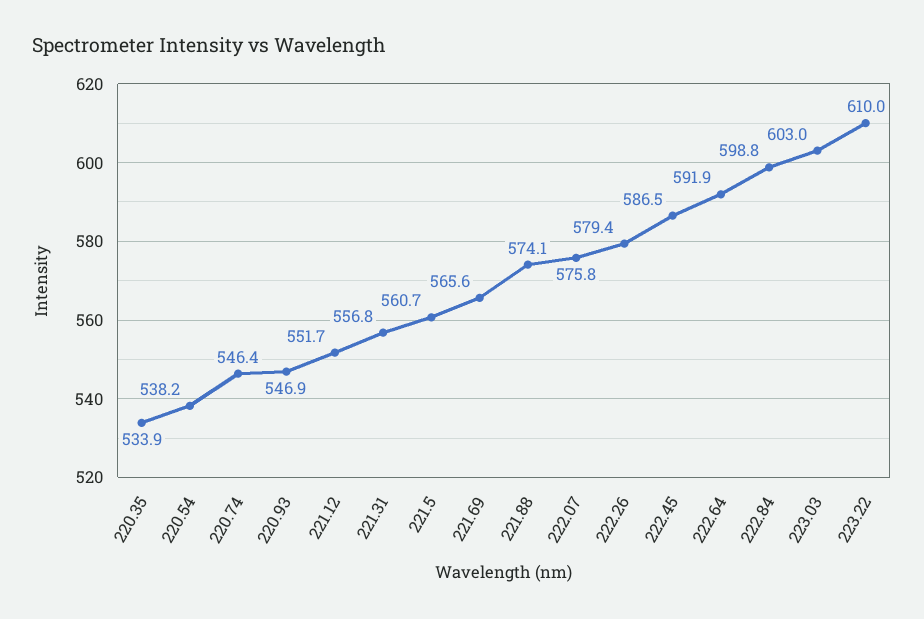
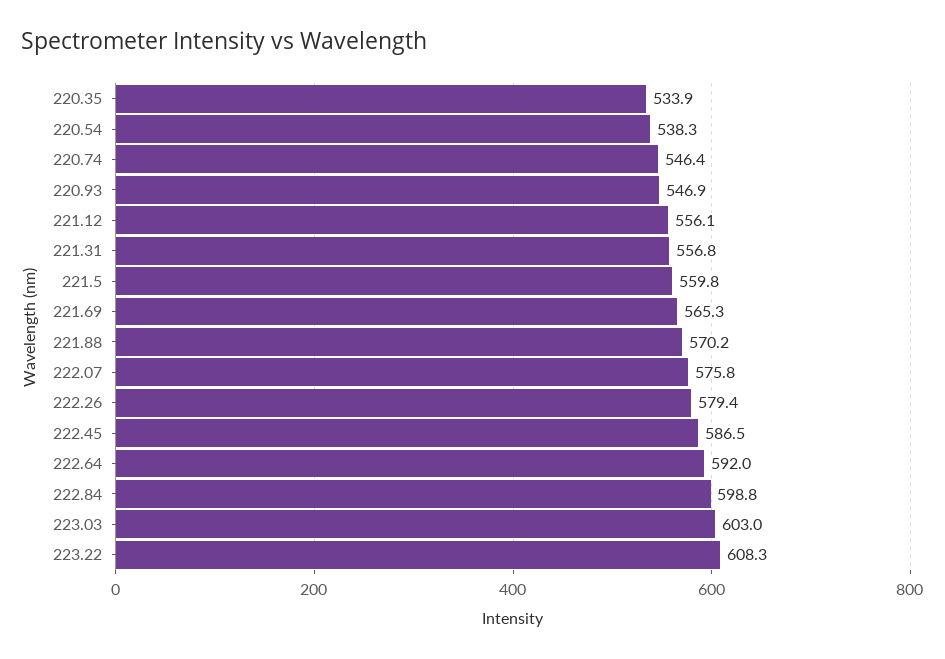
  {
    "220.35": 533.9,
-   "220.54": 538.2,
+   "220.54": 538.3,
    "220.74": 546.4,
    "220.93": 546.9,
-   "221.12": 551.7,
+   "221.12": 556.1,
    "221.31": 556.8,
-   "221.5": 560.7,
+   "221.5": 559.8,
-   "221.69": 565.6,
+   "221.69": 565.3,
-   "221.88": 574.1,
+   "221.88": 570.2,
    "222.07": 575.8,
    "222.26": 579.4,
    "222.45": 586.5,
-   "222.64": 591.9,
+   "222.64": 592,
    "222.84": 598.8,
    "223.03": 603,
-   "223.22": 610
+   "223.22": 608.3
  }

